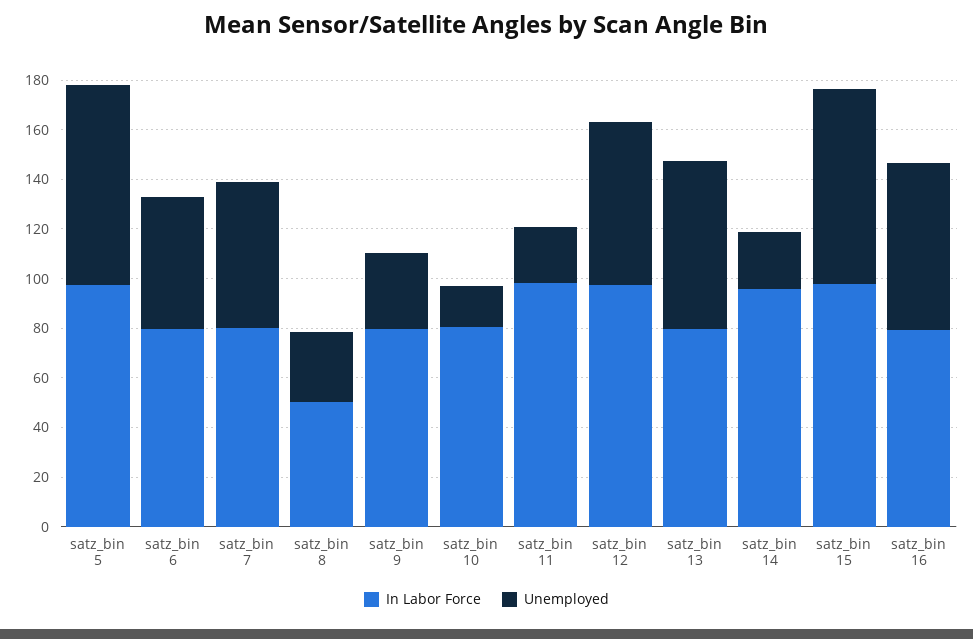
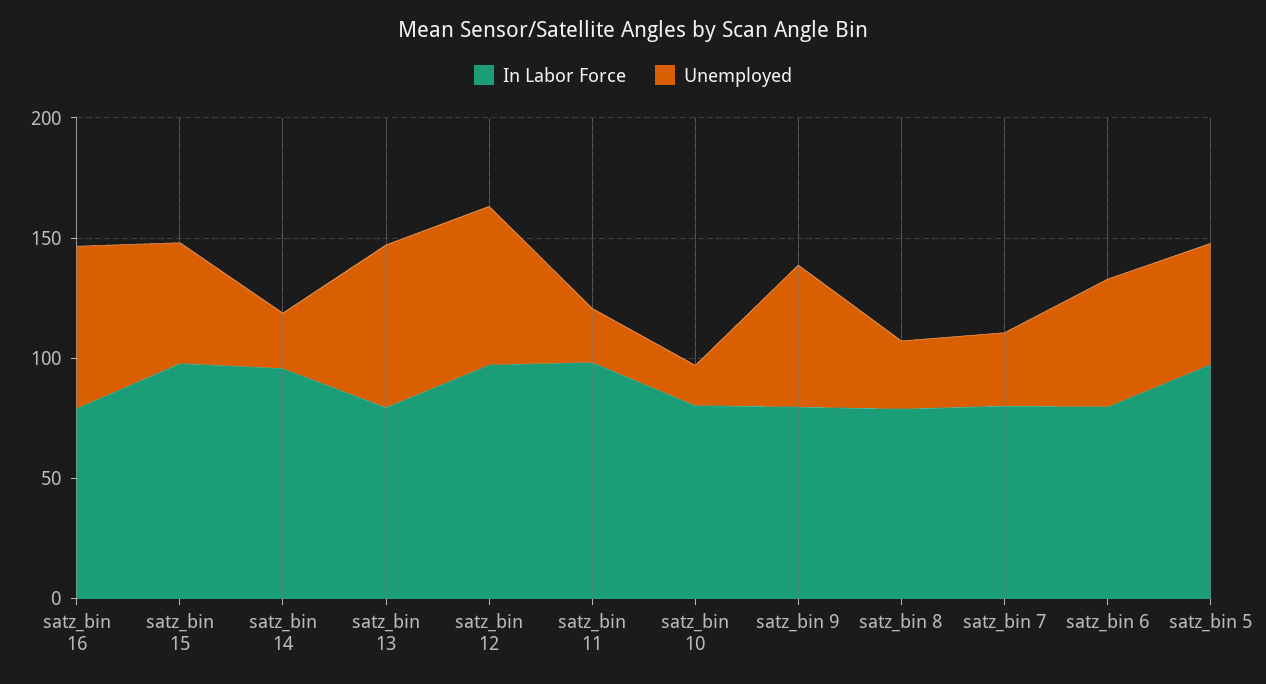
  {
    "In Labor Force": {
      "satz_bin 5": 100,
      "satz_bin 6": 80,
      "satz_bin 7": 80,
-     "satz_bin 8": 50,
+     "satz_bin 8": 80,
      "satz_bin 9": 80,
      "satz_bin 10": 80,
      "satz_bin 11": 100,
      "satz_bin 12": 95,
      "satz_bin 13": 80,
      "satz_bin 14": 95,
      "satz_bin 15": 100,
      "satz_bin 16": 80
    },
    "Unemployed": {
-     "satz_bin 5": 80,
+     "satz_bin 5": 50,
      "satz_bin 6": 55,
-     "satz_bin 7": 60,
+     "satz_bin 7": 30,
      "satz_bin 8": 30,
-     "satz_bin 9": 30,
+     "satz_bin 9": 60,
      "satz_bin 10": 15,
      "satz_bin 11": 20,
      "satz_bin 12": 65,
      "satz_bin 13": 70,
      "satz_bin 14": 25,
-     "satz_bin 15": 80,
+     "satz_bin 15": 50,
      "satz_bin 16": 65
    }
  }

